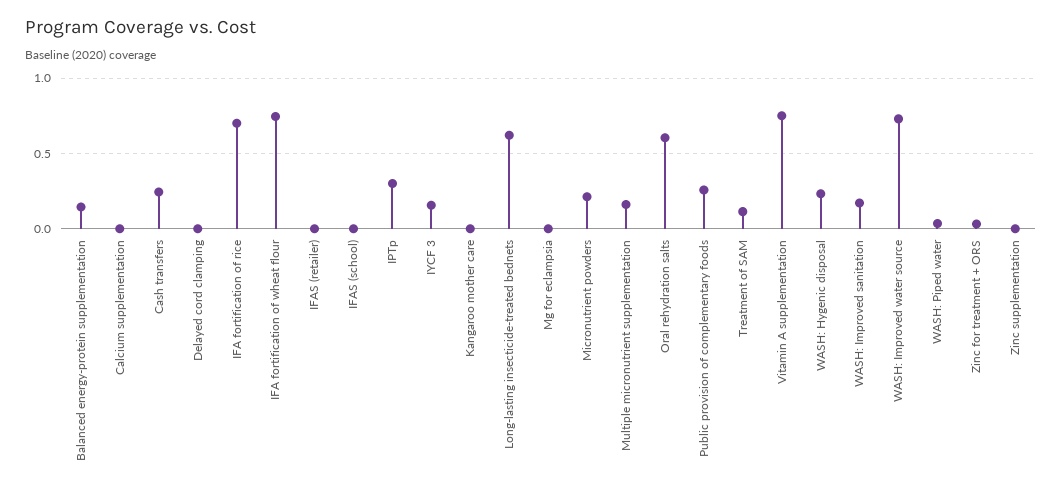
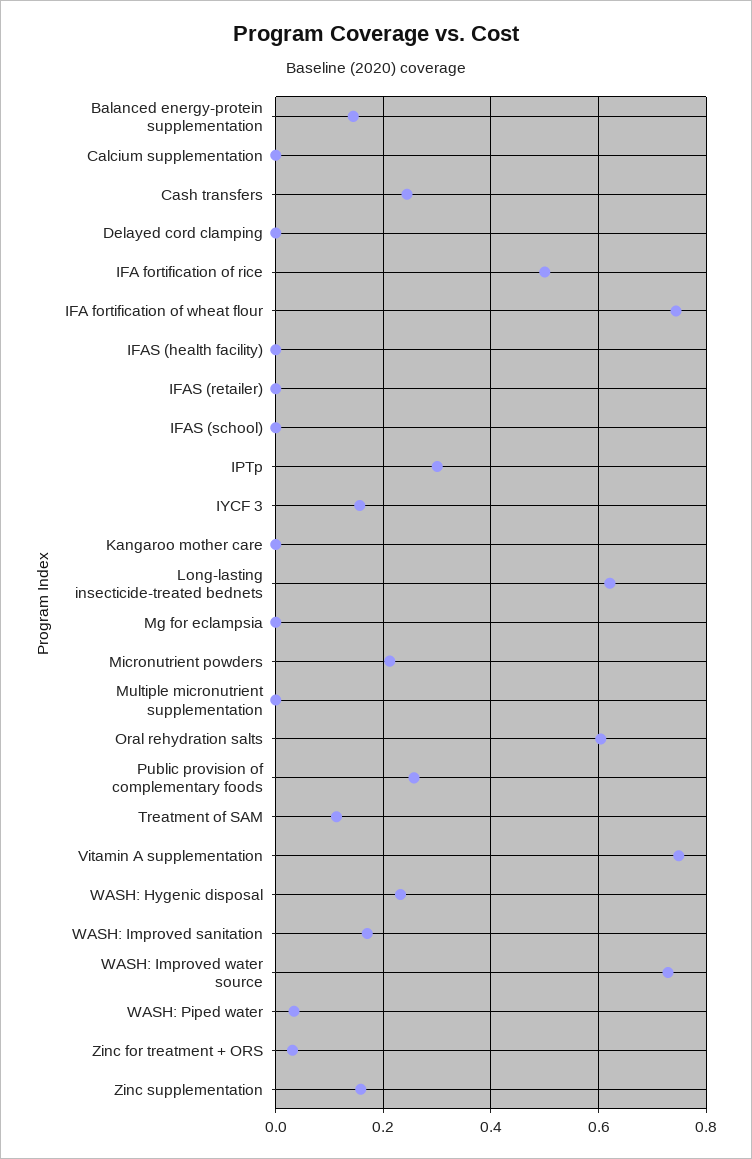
  {
    "Balanced energy-protein supplementation": 0.14,
    "Calcium supplementation": 0,
    "Cash transfers": 0.24,
    "Delayed cord clamping": 0,
-   "IFA fortification of rice": 0.7,
+   "IFA fortification of rice": 0.5,
    "IFA fortification of wheat flour": 0.74,
    "IFAS (retailer)": 0,
    "IFAS (school)": 0,
    "IPTp": 0.3,
    "IYCF 3": 0.16,
    "Kangaroo mother care": 0,
    "Long-lasting insecticide-treated bednets": 0.62,
    "Mg for eclampsia": 0,
    "Micronutrient powders": 0.22,
-   "Multiple micronutrient supplementation": 0.15,
+   "Multiple micronutrient supplementation": 0,
    "Oral rehydration salts": 0.6,
    "Public provision of complementary foods": 0.26,
    "Treatment of SAM": 0.12,
    "Vitamin A supplementation": 0.74,
    "WASH: Hygenic disposal": 0.24,
    "WASH: Improved sanitation": 0.18,
    "WASH: Improved water source": 0.72,
    "WASH: Piped water": 0.04,
    "Zinc for treatment + ORS": 0.04,
-   "Zinc supplementation": 0
+   "Zinc supplementation": 0.16,
+   "IFAS (health facility)": 0
  }

